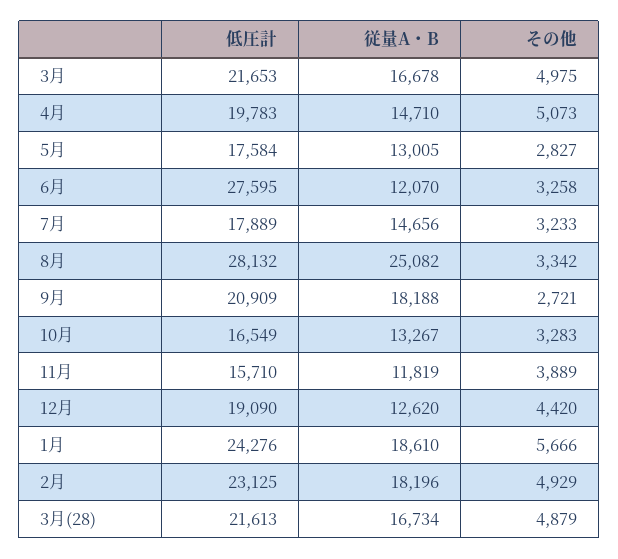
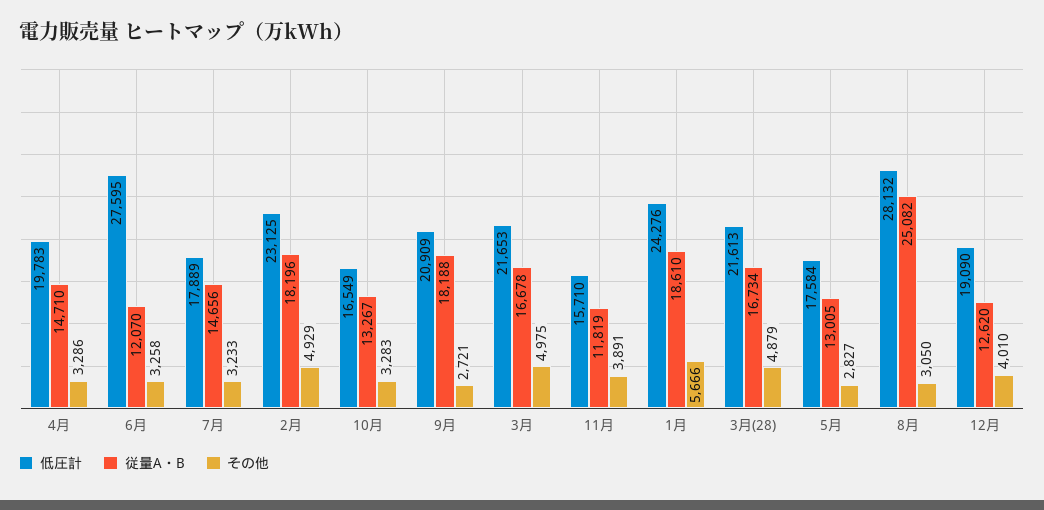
  {
    "低圧計": {
      "3月": 21653,
      "4月": 19783,
      "5月": 17584,
      "6月": 27595,
      "7月": 17889,
      "8月": 28132,
      "9月": 20909,
      "10月": 16549,
      "11月": 15710,
      "12月": 19090,
      "1月": 24276,
      "2月": 23125,
      "3月(28)": 21613
    },
    "従量A・B": {
      "3月": 16678,
      "4月": 14710,
      "5月": 13005,
      "6月": 12070,
      "7月": 14656,
      "8月": 25082,
      "9月": 18188,
      "10月": 13267,
      "11月": 11819,
      "12月": 12620,
      "1月": 18610,
      "2月": 18196,
      "3月(28)": 16734
    },
    "その他": {
      "3月": 4975,
-     "4月": 5073,
+     "4月": 3286,
      "5月": 2827,
      "6月": 3258,
      "7月": 3233,
-     "8月": 3342,
+     "8月": 3050,
      "9月": 2721,
      "10月": 3283,
-     "11月": 3889,
+     "11月": 3891,
-     "12月": 4420,
+     "12月": 4010,
      "1月": 5666,
      "2月": 4929,
      "3月(28)": 4879
    }
  }

